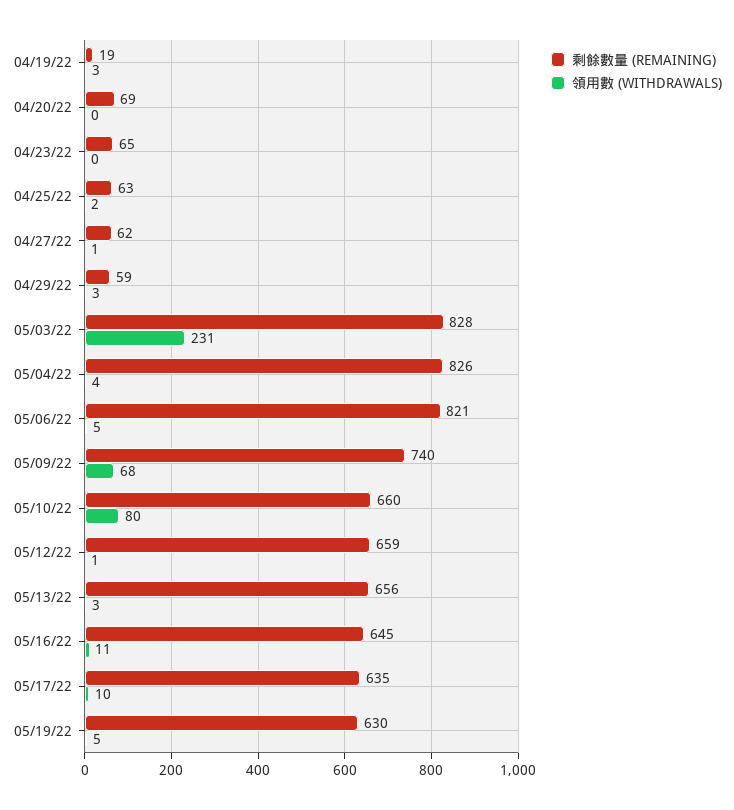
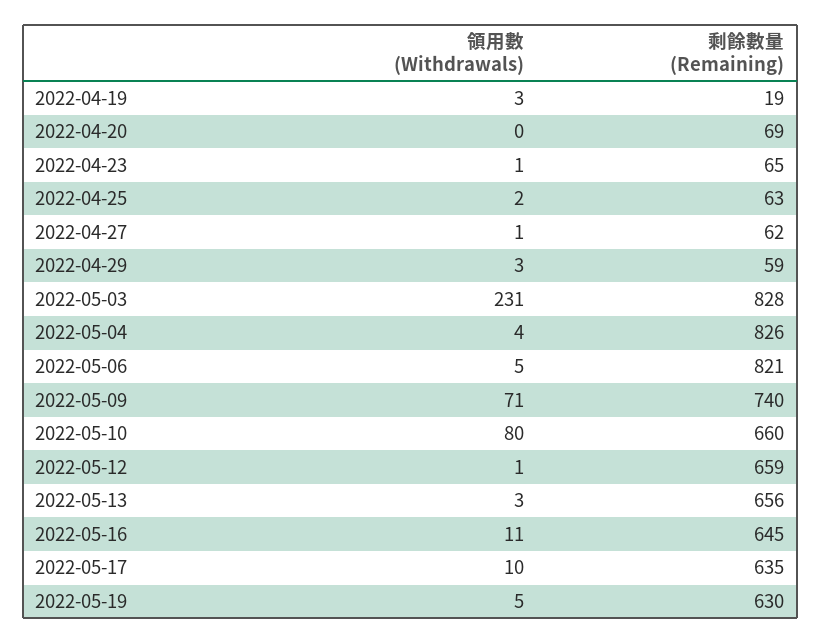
  {
    "剩餘數量 (REMAINING)": {
      "04/19/22": 19,
      "04/20/22": 69,
      "04/23/22": 65,
      "04/25/22": 63,
      "04/27/22": 62,
      "04/29/22": 59,
      "05/03/22": 828,
      "05/04/22": 826,
      "05/06/22": 821,
      "05/09/22": 740,
      "05/10/22": 660,
      "05/12/22": 659,
      "05/13/22": 656,
      "05/16/22": 645,
      "05/17/22": 635,
      "05/19/22": 630
    },
    "領用數 (WITHDRAWALS)": {
      "04/19/22": 3,
      "04/20/22": 0,
-     "04/23/22": 0,
+     "04/23/22": 1,
      "04/25/22": 2,
      "04/27/22": 1,
      "04/29/22": 3,
      "05/03/22": 231,
      "05/04/22": 4,
      "05/06/22": 5,
-     "05/09/22": 68,
+     "05/09/22": 71,
      "05/10/22": 80,
      "05/12/22": 1,
      "05/13/22": 3,
      "05/16/22": 11,
      "05/17/22": 10,
      "05/19/22": 5
    }
  }

